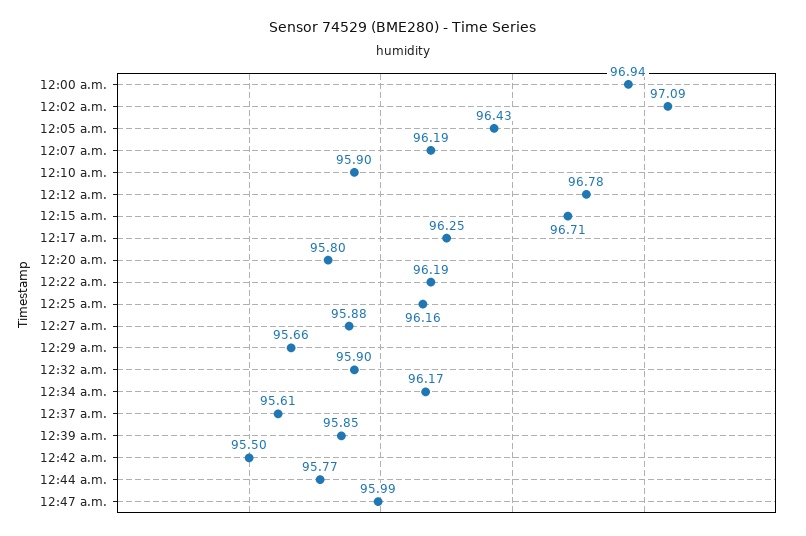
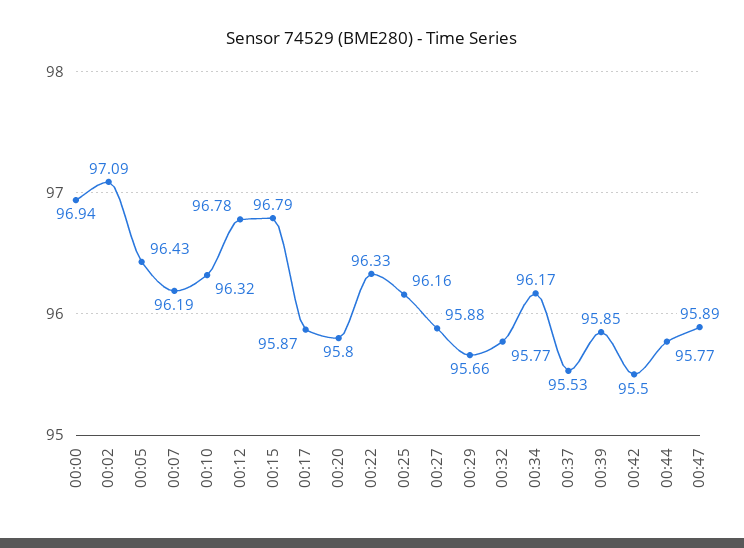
  {
    "12:00 a.m.": 96.94,
    "12:02 a.m.": 97.09,
    "12:05 a.m.": 96.43,
    "12:07 a.m.": 96.19,
-   "12:10 a.m.": 95.9,
+   "12:10 a.m.": 96.32,
    "12:12 a.m.": 96.78,
-   "12:15 a.m.": 96.71,
+   "12:15 a.m.": 96.79,
-   "12:17 a.m.": 96.25,
+   "12:17 a.m.": 95.87,
    "12:20 a.m.": 95.8,
-   "12:22 a.m.": 96.19,
+   "12:22 a.m.": 96.33,
    "12:25 a.m.": 96.16,
    "12:27 a.m.": 95.88,
    "12:29 a.m.": 95.66,
-   "12:32 a.m.": 95.9,
+   "12:32 a.m.": 95.77,
    "12:34 a.m.": 96.17,
-   "12:37 a.m.": 95.61,
+   "12:37 a.m.": 95.53,
    "12:39 a.m.": 95.85,
    "12:42 a.m.": 95.5,
    "12:44 a.m.": 95.77,
-   "12:47 a.m.": 95.99
+   "12:47 a.m.": 95.89
  }

